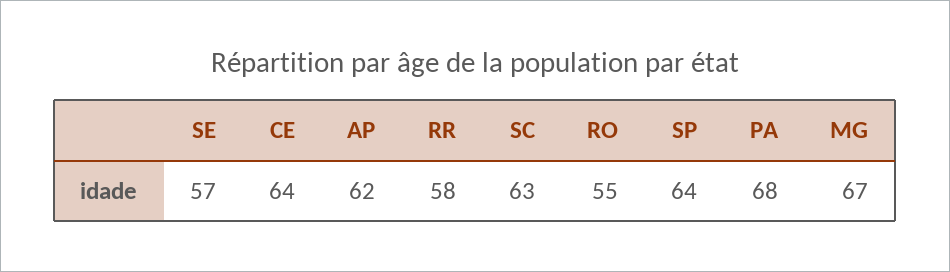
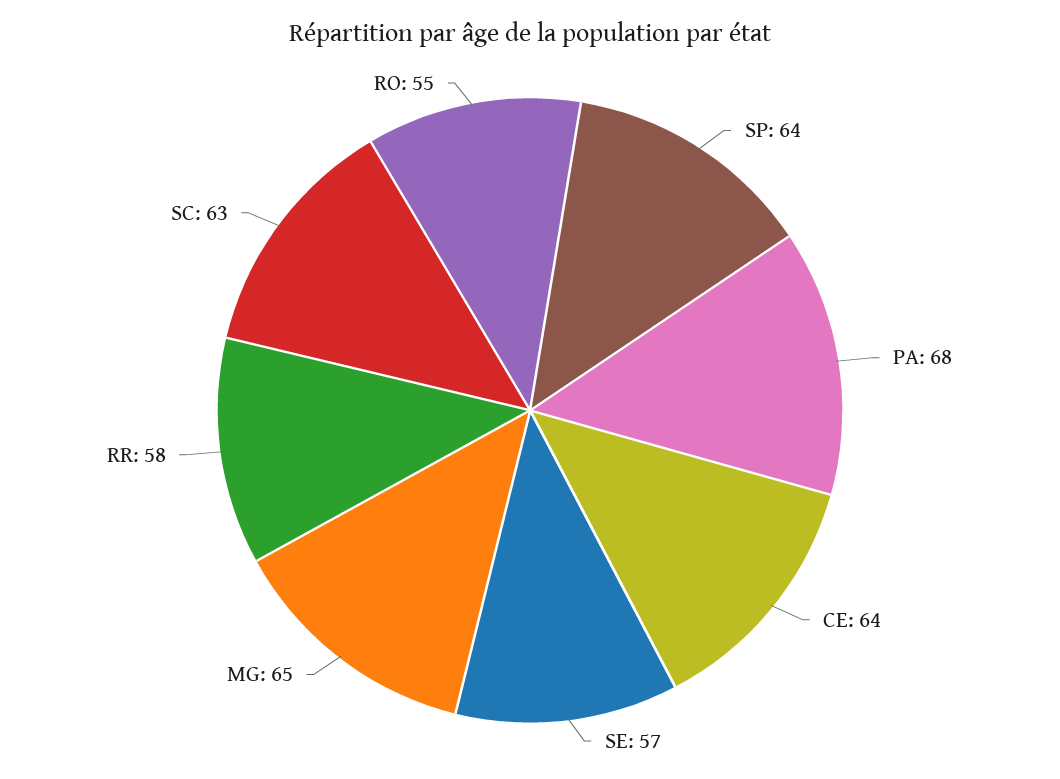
  {
    "SE": 57,
    "CE": 64,
-   "AP": 62,
    "RR": 58,
    "SC": 63,
    "RO": 55,
    "SP": 64,
    "PA": 68,
-   "MG": 67
+   "MG": 65
  }

